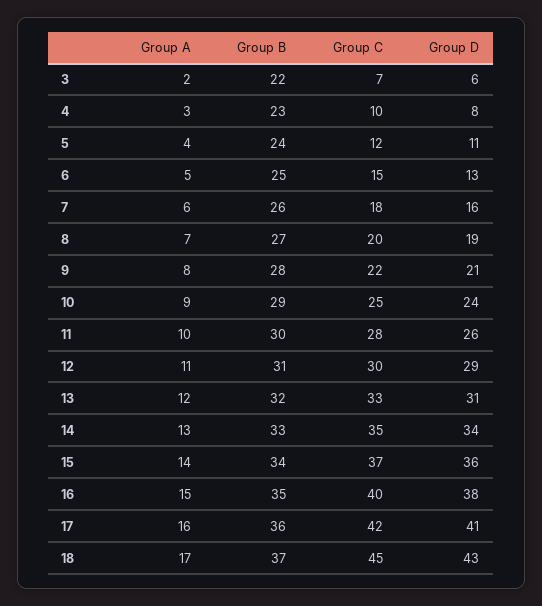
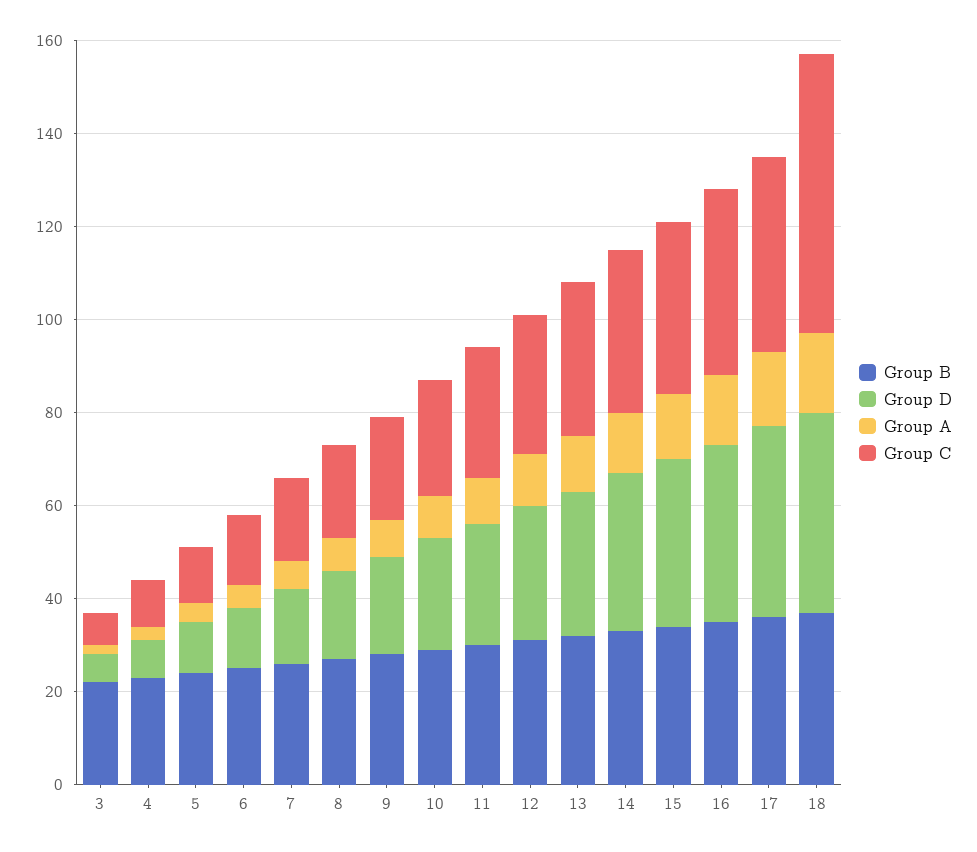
  {
    "Group A": {
      "3": 2,
      "4": 3,
      "5": 4,
      "6": 5,
      "7": 6,
      "8": 7,
      "9": 8,
      "10": 9,
      "11": 10,
      "12": 11,
      "13": 12,
      "14": 13,
      "15": 14,
      "16": 15,
      "17": 16,
      "18": 17
    },
    "Group B": {
      "3": 22,
      "4": 23,
      "5": 24,
      "6": 25,
      "7": 26,
      "8": 27,
      "9": 28,
      "10": 29,
      "11": 30,
      "12": 31,
      "13": 32,
      "14": 33,
      "15": 34,
      "16": 35,
      "17": 36,
      "18": 37
    },
    "Group C": {
      "3": 7,
      "4": 10,
      "5": 12,
      "6": 15,
      "7": 18,
      "8": 20,
      "9": 22,
      "10": 25,
      "11": 28,
      "12": 30,
      "13": 33,
      "14": 35,
      "15": 37,
      "16": 40,
      "17": 42,
-     "18": 45
+     "18": 60
    },
    "Group D": {
      "3": 6,
      "4": 8,
      "5": 11,
      "6": 13,
      "7": 16,
      "8": 19,
      "9": 21,
      "10": 24,
      "11": 26,
      "12": 29,
      "13": 31,
      "14": 34,
      "15": 36,
      "16": 38,
      "17": 41,
      "18": 43
    }
  }

